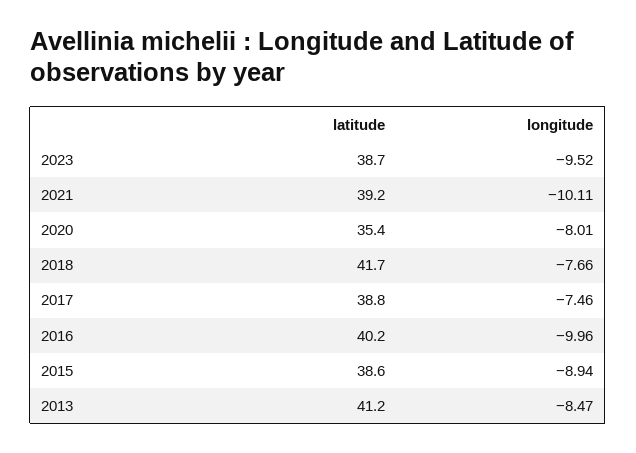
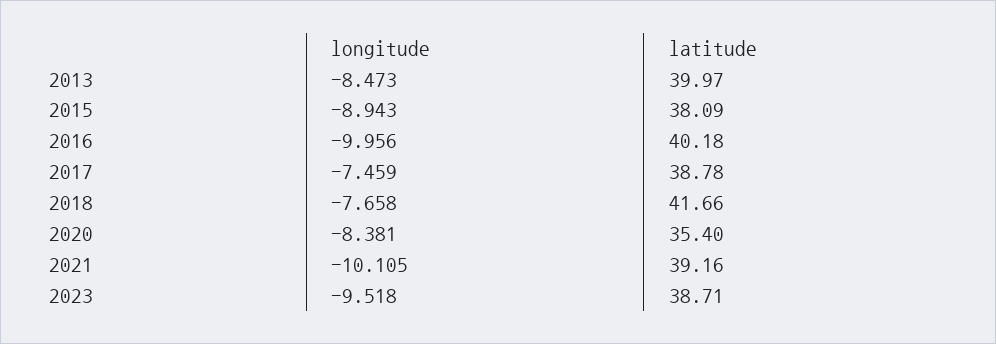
  {
    "latitude": {
      "2023": 38.71,
      "2021": 39.16,
      "2020": 35.4,
      "2018": 41.66,
      "2017": 38.78,
      "2016": 40.18,
-     "2015": 38.6,
+     "2015": 38.09,
-     "2013": 41.2
+     "2013": 39.97
    },
    "longitude": {
      "2023": -9.518,
      "2021": -10.105,
-     "2020": -8.01,
+     "2020": -8.381,
      "2018": -7.658,
      "2017": -7.459,
      "2016": -9.956,
      "2015": -8.943,
      "2013": -8.473
    }
  }

